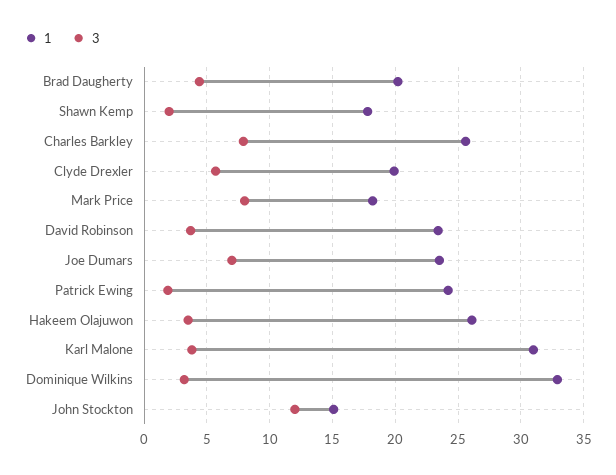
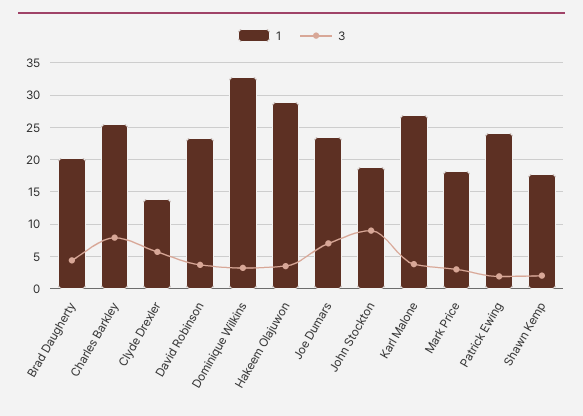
  {
    "1": {
      "Brad Daugherty": 20,
      "Shawn Kemp": 18,
      "Charles Barkley": 25.5,
-     "Clyde Drexler": 20,
+     "Clyde Drexler": 14,
      "Mark Price": 18,
      "David Robinson": 23.5,
      "Joe Dumars": 23.5,
      "Patrick Ewing": 24,
-     "Hakeem Olajuwon": 26,
+     "Hakeem Olajuwon": 29,
-     "Karl Malone": 31,
+     "Karl Malone": 27,
      "Dominique Wilkins": 33,
-     "John Stockton": 15
+     "John Stockton": 19
    },
    "3": {
      "Brad Daugherty": 4.5,
      "Shawn Kemp": 2,
      "Charles Barkley": 8,
      "Clyde Drexler": 5.5,
-     "Mark Price": 8,
+     "Mark Price": 3,
      "David Robinson": 3.5,
      "Joe Dumars": 7,
      "Patrick Ewing": 2,
      "Hakeem Olajuwon": 3.5,
      "Karl Malone": 4,
      "Dominique Wilkins": 3,
-     "John Stockton": 12
+     "John Stockton": 9
    }
  }

